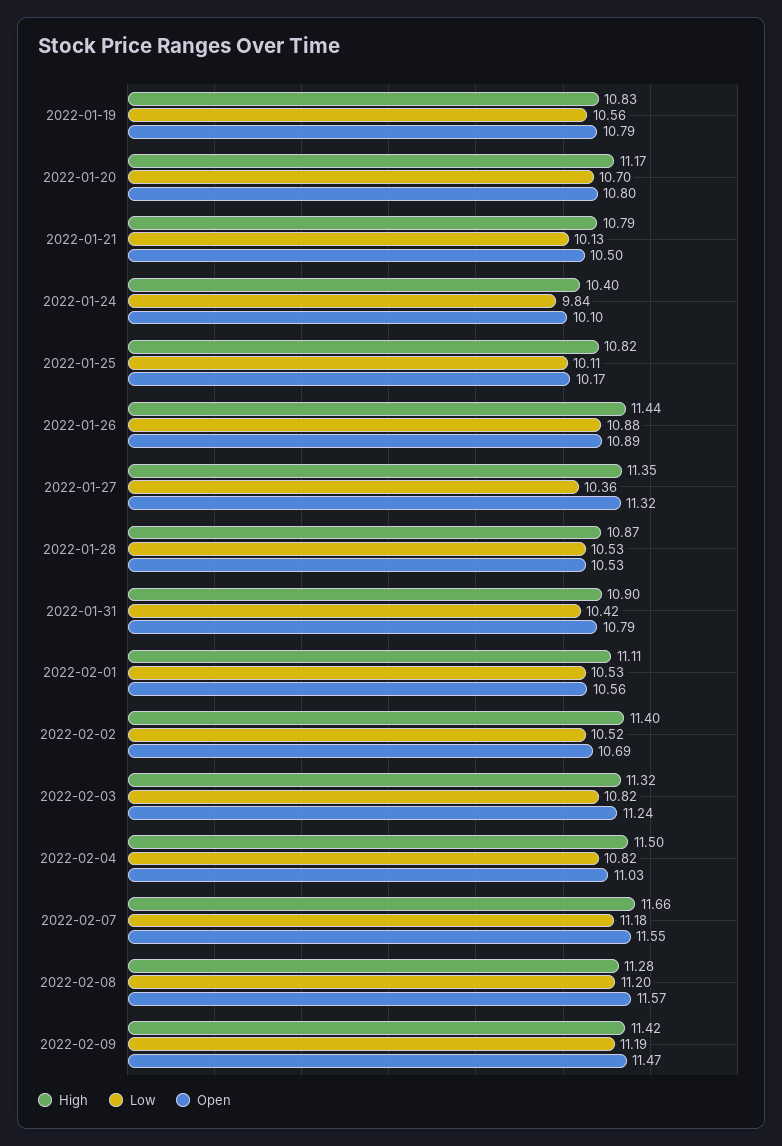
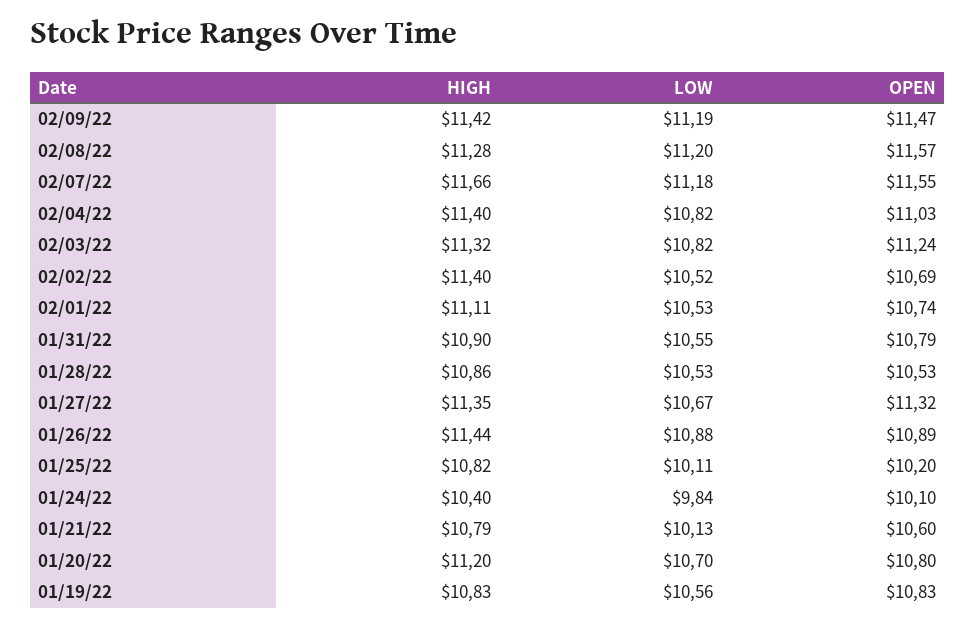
  {
    "High": {
      "2022-01-19": 10.83,
-     "2022-01-20": 11.17,
+     "2022-01-20": 11.2,
      "2022-01-21": 10.79,
      "2022-01-24": 10.4,
      "2022-01-25": 10.82,
      "2022-01-26": 11.44,
      "2022-01-27": 11.35,
-     "2022-01-28": 10.87,
+     "2022-01-28": 10.86,
      "2022-01-31": 10.9,
      "2022-02-01": 11.11,
      "2022-02-02": 11.4,
      "2022-02-03": 11.32,
-     "2022-02-04": 11.5,
+     "2022-02-04": 11.4,
      "2022-02-07": 11.66,
      "2022-02-08": 11.28,
      "2022-02-09": 11.42
    },
    "Low": {
      "2022-01-19": 10.56,
      "2022-01-20": 10.7,
      "2022-01-21": 10.13,
      "2022-01-24": 9.84,
      "2022-01-25": 10.11,
      "2022-01-26": 10.88,
-     "2022-01-27": 10.36,
+     "2022-01-27": 10.67,
      "2022-01-28": 10.53,
-     "2022-01-31": 10.42,
+     "2022-01-31": 10.55,
      "2022-02-01": 10.53,
      "2022-02-02": 10.52,
      "2022-02-03": 10.82,
      "2022-02-04": 10.82,
      "2022-02-07": 11.18,
      "2022-02-08": 11.2,
      "2022-02-09": 11.19
    },
    "Open": {
-     "2022-01-19": 10.79,
+     "2022-01-19": 10.83,
      "2022-01-20": 10.8,
-     "2022-01-21": 10.5,
+     "2022-01-21": 10.6,
      "2022-01-24": 10.1,
-     "2022-01-25": 10.17,
+     "2022-01-25": 10.2,
      "2022-01-26": 10.89,
      "2022-01-27": 11.32,
      "2022-01-28": 10.53,
      "2022-01-31": 10.79,
-     "2022-02-01": 10.56,
+     "2022-02-01": 10.74,
      "2022-02-02": 10.69,
      "2022-02-03": 11.24,
      "2022-02-04": 11.03,
      "2022-02-07": 11.55,
      "2022-02-08": 11.57,
      "2022-02-09": 11.47
    }
  }

